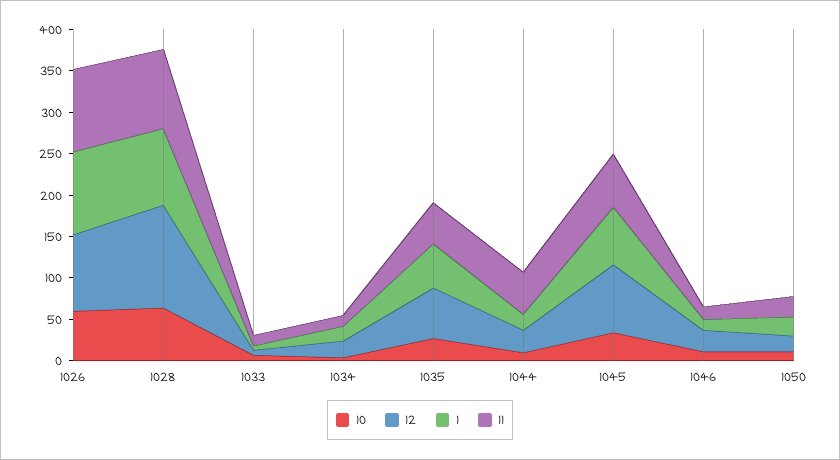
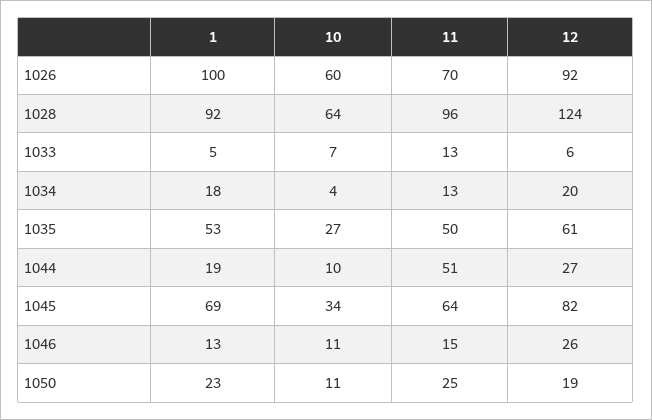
  {
    "10": {
      "1026": 60,
      "1028": 64,
      "1033": 7,
      "1034": 4,
      "1035": 27,
      "1044": 10,
      "1045": 34,
      "1046": 11,
      "1050": 11
    },
    "12": {
      "1026": 92,
      "1028": 124,
      "1033": 6,
      "1034": 20,
      "1035": 61,
      "1044": 27,
      "1045": 82,
      "1046": 26,
      "1050": 19
    },
    "1": {
      "1026": 100,
      "1028": 92,
      "1033": 5,
      "1034": 18,
      "1035": 53,
      "1044": 19,
      "1045": 69,
      "1046": 13,
      "1050": 23
    },
    "11": {
-     "1026": 100,
+     "1026": 70,
      "1028": 96,
      "1033": 13,
      "1034": 13,
      "1035": 50,
      "1044": 51,
      "1045": 64,
      "1046": 15,
      "1050": 25
    }
  }

